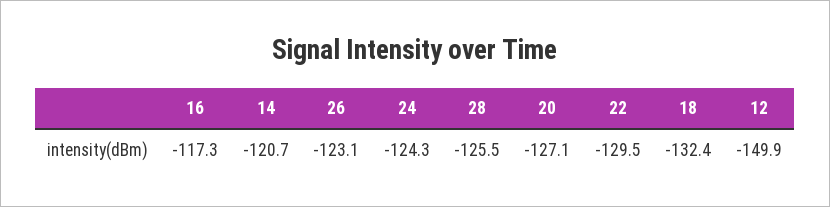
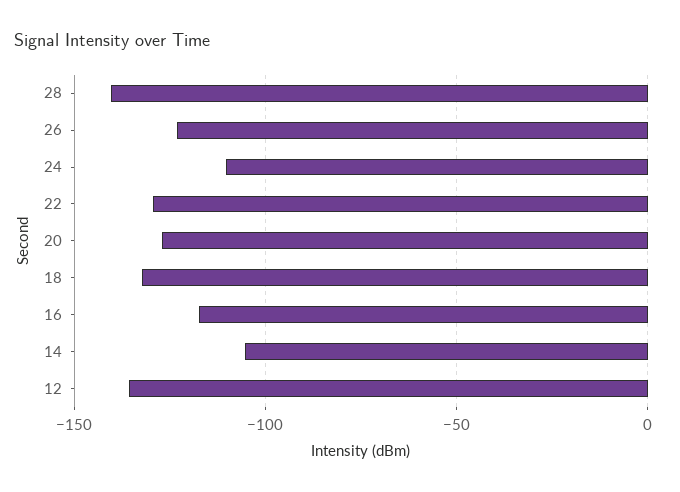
  {
    "16": -117.3,
-   "14": -120.7,
+   "14": -105,
    "26": -123.1,
-   "24": -124.3,
+   "24": -110,
-   "28": -125.5,
+   "28": -140,
    "20": -127.1,
    "22": -129.5,
    "18": -132.4,
-   "12": -149.9
+   "12": -135
  }

